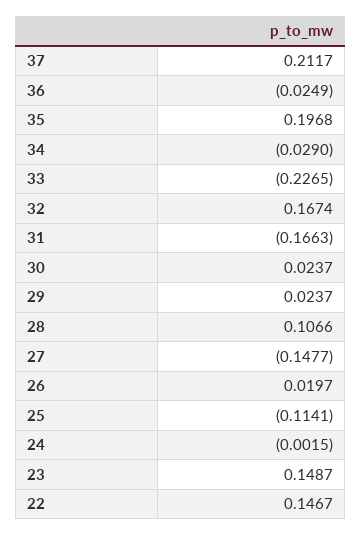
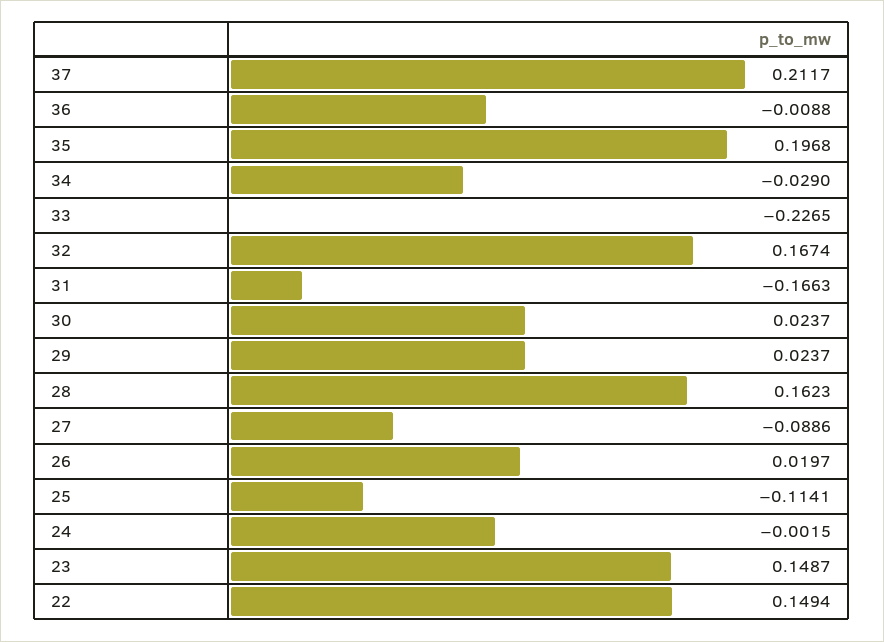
  {
    "37": 0.2117,
-   "36": -0.0249,
+   "36": -0.0088,
    "35": 0.1968,
    "34": -0.029,
    "33": -0.2265,
    "32": 0.1674,
    "31": -0.1663,
    "30": 0.0237,
    "29": 0.0237,
-   "28": 0.1066,
+   "28": 0.1623,
-   "27": -0.1477,
+   "27": -0.0886,
    "26": 0.0197,
    "25": -0.1141,
    "24": -0.0015,
    "23": 0.1487,
-   "22": 0.1467
+   "22": 0.1494
  }

